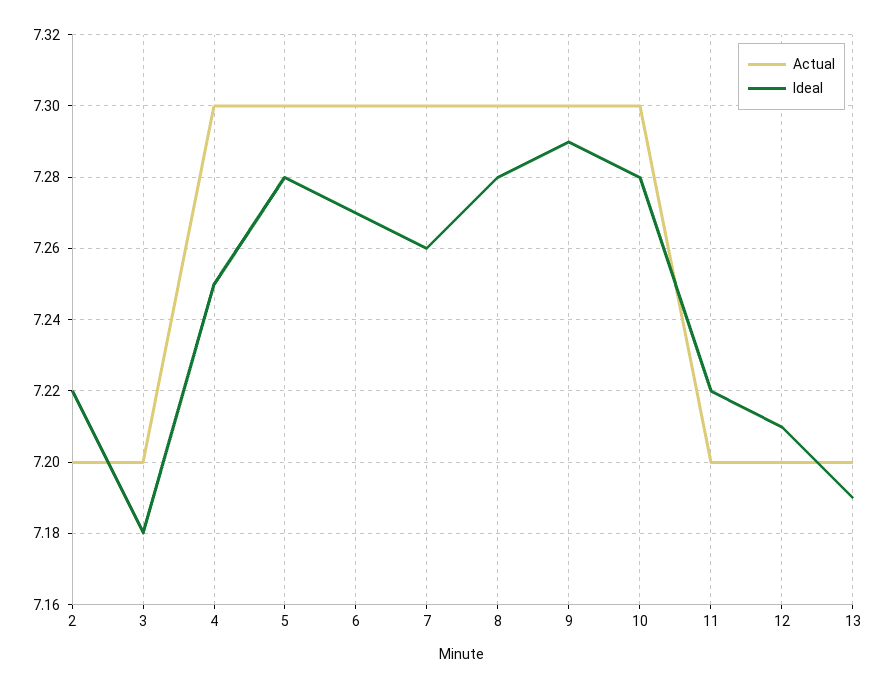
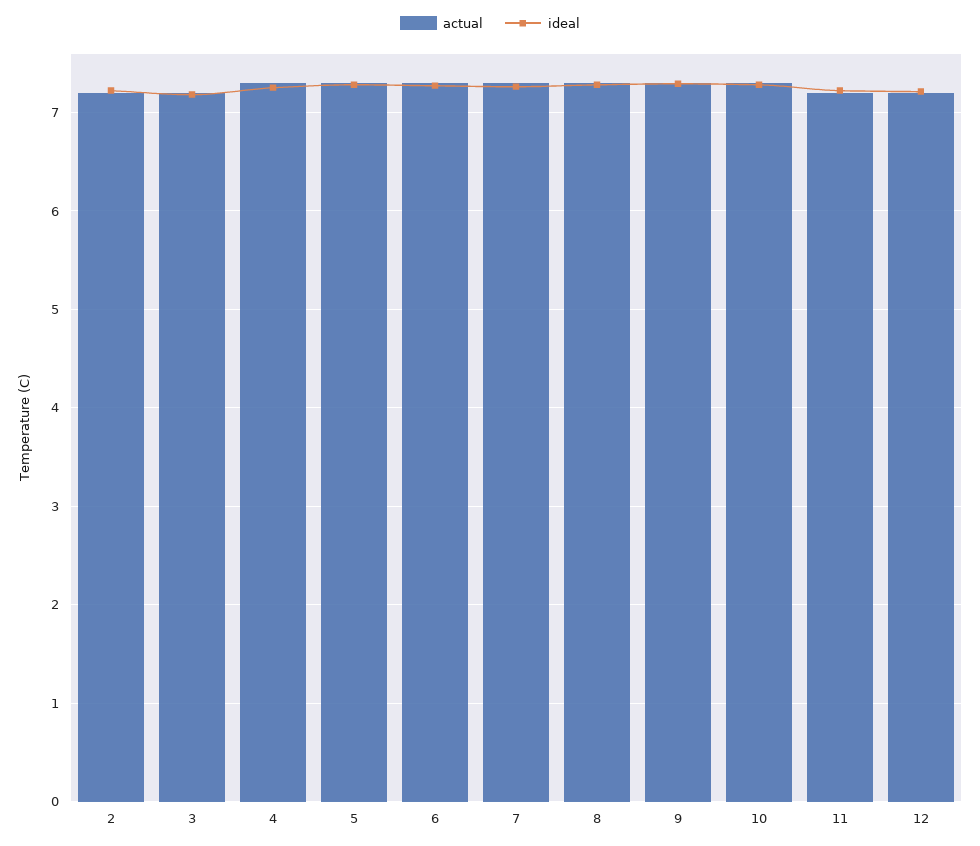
  {
    "Actual": {
      "2": 7.2,
      "3": 7.2,
      "4": 7.3,
      "5": 7.3,
      "6": 7.3,
      "7": 7.3,
      "8": 7.3,
      "9": 7.3,
      "10": 7.3,
      "11": 7.2,
-     "12": 7.2,
+     "12": 7.2
-     "13": 7.2
    },
    "Ideal": {
      "2": 7.22,
      "3": 7.18,
      "4": 7.25,
      "5": 7.28,
      "6": 7.27,
      "7": 7.26,
      "8": 7.28,
      "9": 7.29,
      "10": 7.28,
      "11": 7.22,
-     "12": 7.21,
+     "12": 7.21
-     "13": 7.19
    }
  }

